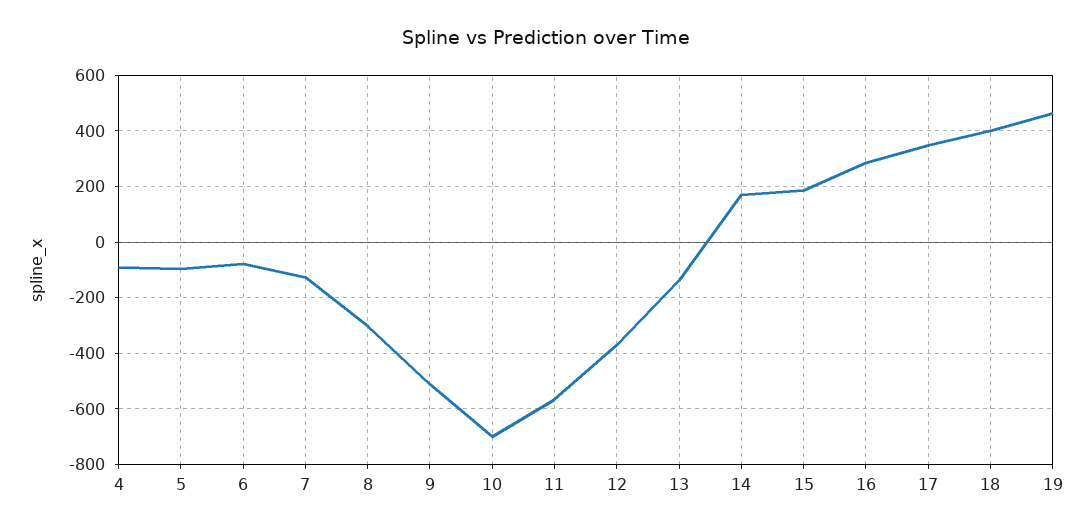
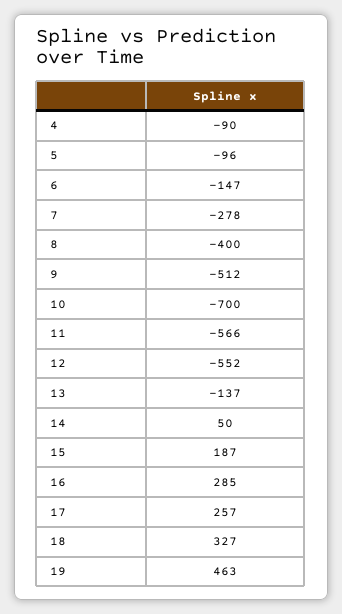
  {
    "4": -90,
    "5": -96,
-   "6": -75,
+   "6": -147,
-   "7": -125,
+   "7": -278,
-   "8": -300,
+   "8": -400,
    "9": -512,
    "10": -700,
    "11": -566,
-   "12": -375,
+   "12": -552,
    "13": -137,
-   "14": 175,
+   "14": 50,
    "15": 187,
    "16": 285,
-   "17": 350,
+   "17": 257,
-   "18": 400,
+   "18": 327,
    "19": 463
  }

